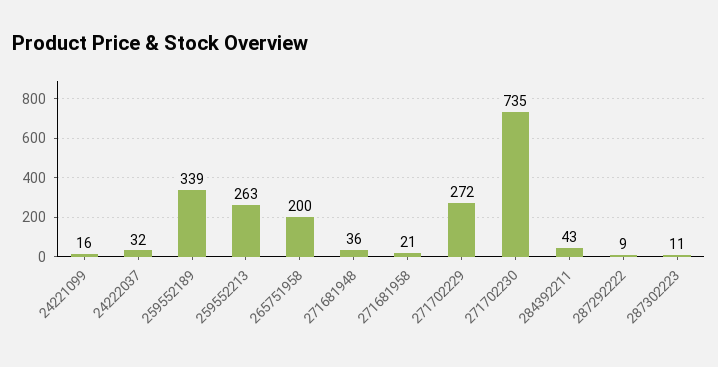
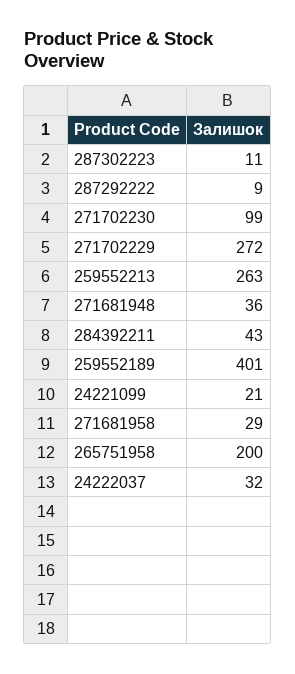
  {
-   "24221099": 16,
+   "24221099": 21,
    "24222037": 32,
-   "259552189": 339,
+   "259552189": 401,
    "259552213": 263,
    "265751958": 200,
    "271681948": 36,
-   "271681958": 21,
+   "271681958": 29,
    "271702229": 272,
-   "271702230": 735,
+   "271702230": 99,
    "284392211": 43,
    "287292222": 9,
    "287302223": 11
  }

